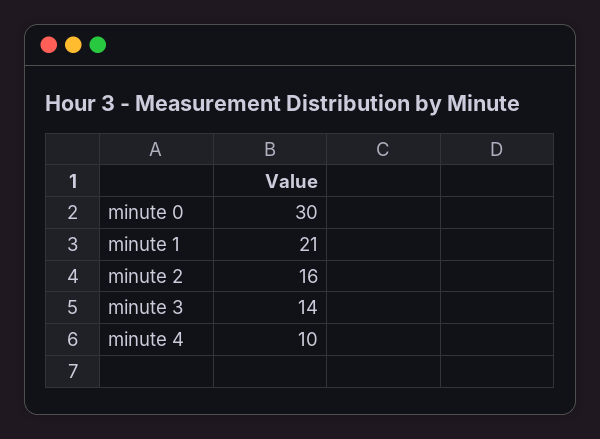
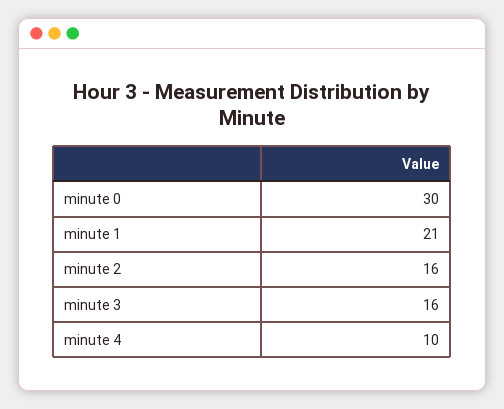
  {
    "minute 0": 30,
    "minute 1": 21,
    "minute 2": 16,
-   "minute 3": 14,
+   "minute 3": 16,
    "minute 4": 10
  }

